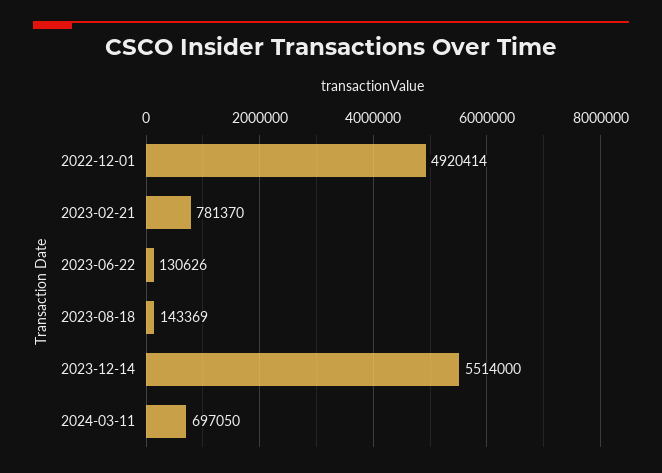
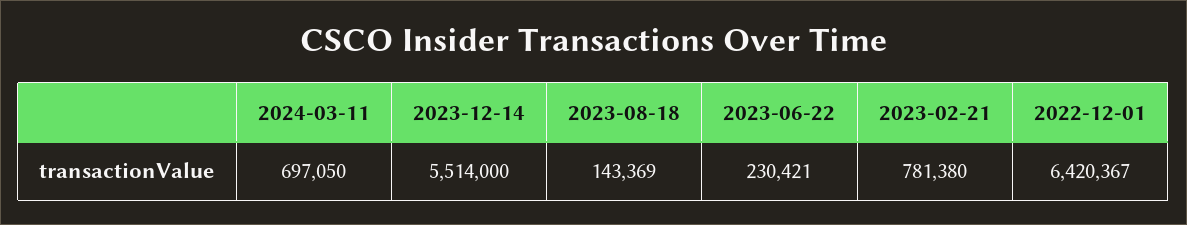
  {
-   "2022-12-01": 4920414,
+   "2022-12-01": 6420367,
-   "2023-02-21": 781370,
+   "2023-02-21": 781380,
-   "2023-06-22": 130626,
+   "2023-06-22": 230421,
    "2023-08-18": 143369,
    "2023-12-14": 5514000,
    "2024-03-11": 697050
  }

